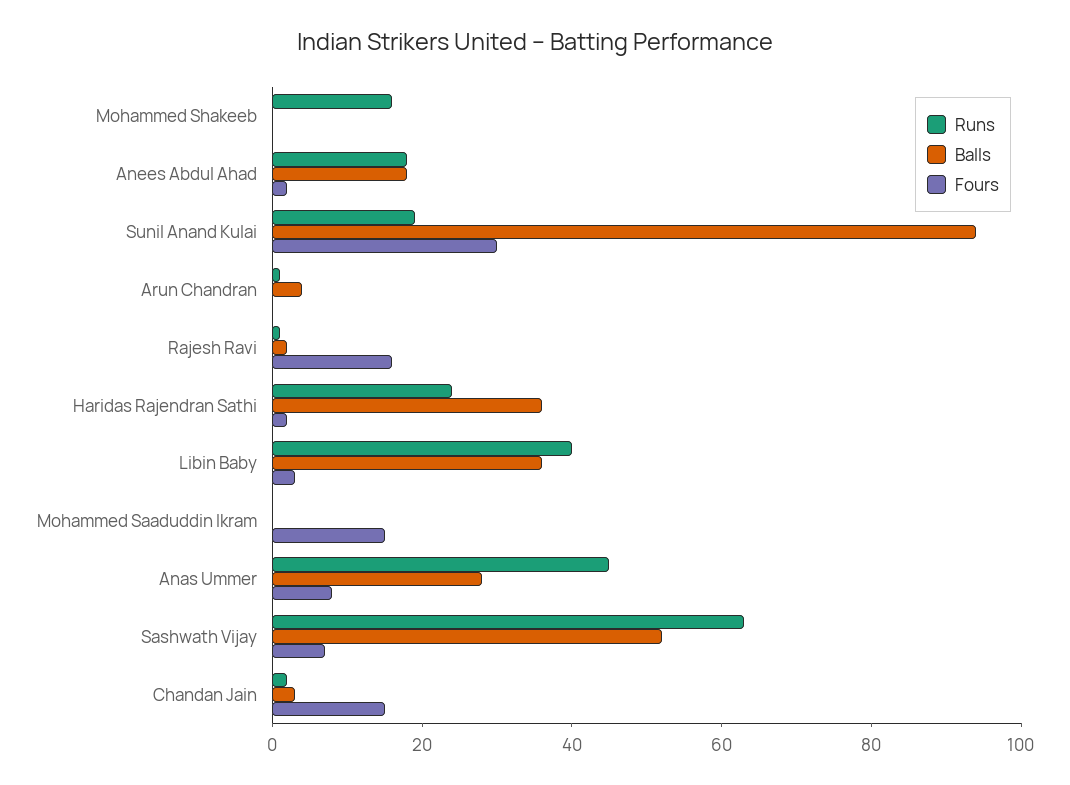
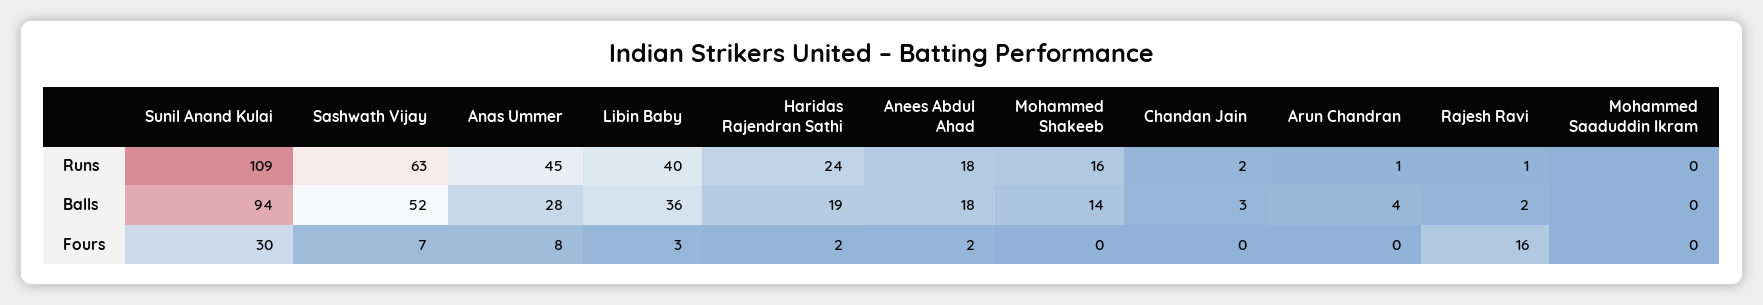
  {
    "Runs": {
      "Mohammed Shakeeb": 16,
      "Anees Abdul Ahad": 18,
-     "Sunil Anand Kulai": 20,
+     "Sunil Anand Kulai": 109,
      "Arun Chandran": 1,
      "Rajesh Ravi": 1,
      "Haridas Rajendran Sathi": 24,
      "Libin Baby": 40,
      "Mohammed Saaduddin Ikram": 0,
      "Anas Ummer": 45,
      "Sashwath Vijay": 63,
      "Chandan Jain": 2
    },
    "Balls": {
-     "Mohammed Shakeeb": 0,
+     "Mohammed Shakeeb": 14,
      "Anees Abdul Ahad": 18,
      "Sunil Anand Kulai": 94,
      "Arun Chandran": 4,
      "Rajesh Ravi": 2,
-     "Haridas Rajendran Sathi": 35,
+     "Haridas Rajendran Sathi": 19,
      "Libin Baby": 36,
      "Mohammed Saaduddin Ikram": 0,
      "Anas Ummer": 28,
      "Sashwath Vijay": 52,
      "Chandan Jain": 3
    },
    "Fours": {
      "Mohammed Shakeeb": 0,
      "Anees Abdul Ahad": 2,
      "Sunil Anand Kulai": 30,
      "Arun Chandran": 0,
      "Rajesh Ravi": 16,
      "Haridas Rajendran Sathi": 2,
      "Libin Baby": 3,
-     "Mohammed Saaduddin Ikram": 15,
+     "Mohammed Saaduddin Ikram": 0,
      "Anas Ummer": 8,
      "Sashwath Vijay": 7,
-     "Chandan Jain": 15
+     "Chandan Jain": 0
    }
  }

